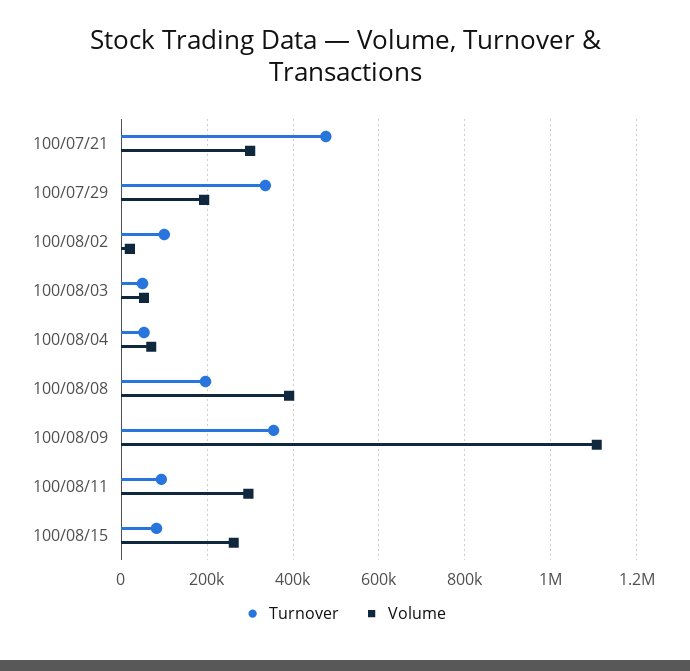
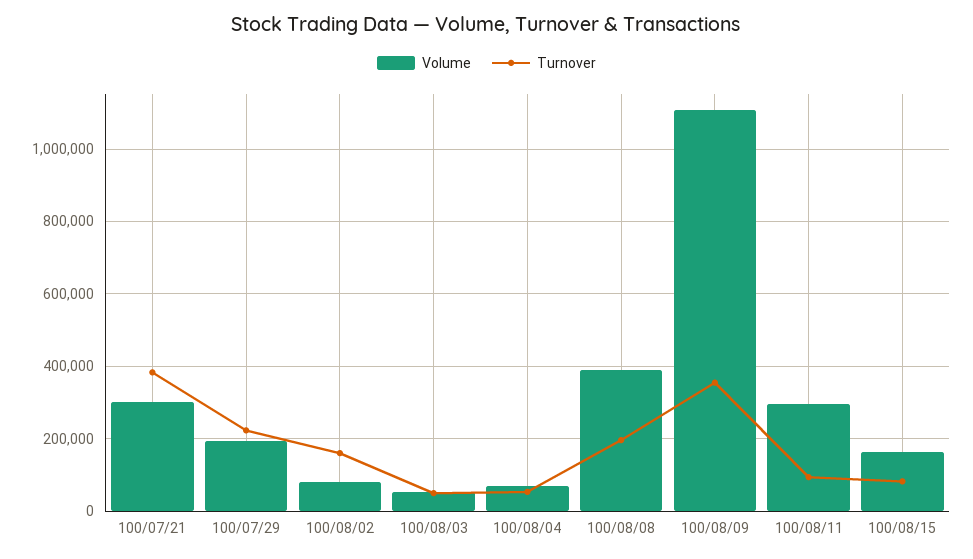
  {
    "Turnover": {
-     "100/07/21": 480000,
+     "100/07/21": 380000,
-     "100/07/29": 340000,
+     "100/07/29": 220000,
-     "100/08/02": 100000,
+     "100/08/02": 160000,
      "100/08/03": 40000,
      "100/08/04": 60000,
      "100/08/08": 200000,
      "100/08/09": 360000,
      "100/08/11": 100000,
      "100/08/15": 80000
    },
    "Volume": {
      "100/07/21": 300000,
      "100/07/29": 200000,
-     "100/08/02": 20000,
+     "100/08/02": 80000,
      "100/08/03": 60000,
      "100/08/04": 80000,
      "100/08/08": 400000,
      "100/08/09": 1100000,
      "100/08/11": 300000,
-     "100/08/15": 260000
+     "100/08/15": 160000
    }
  }

